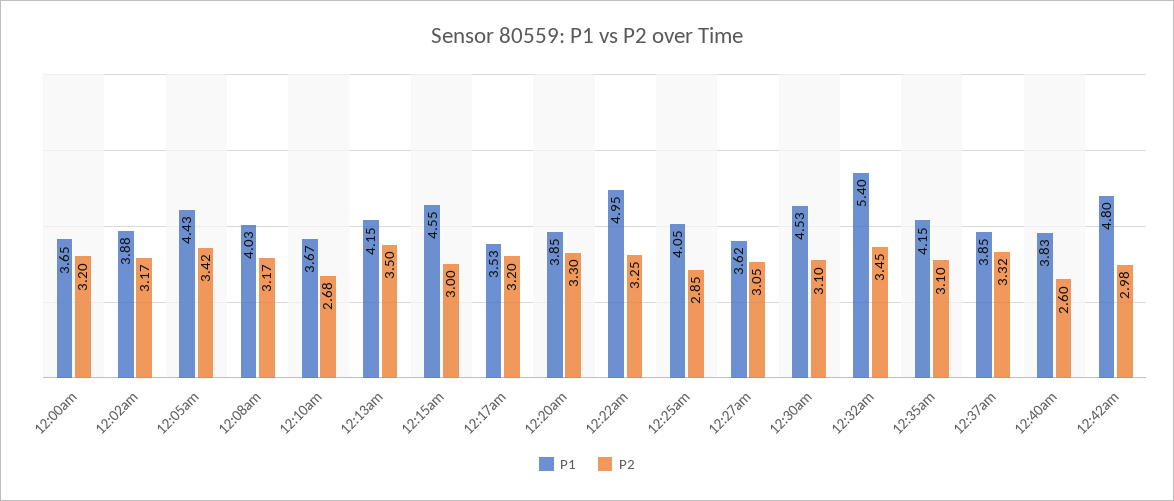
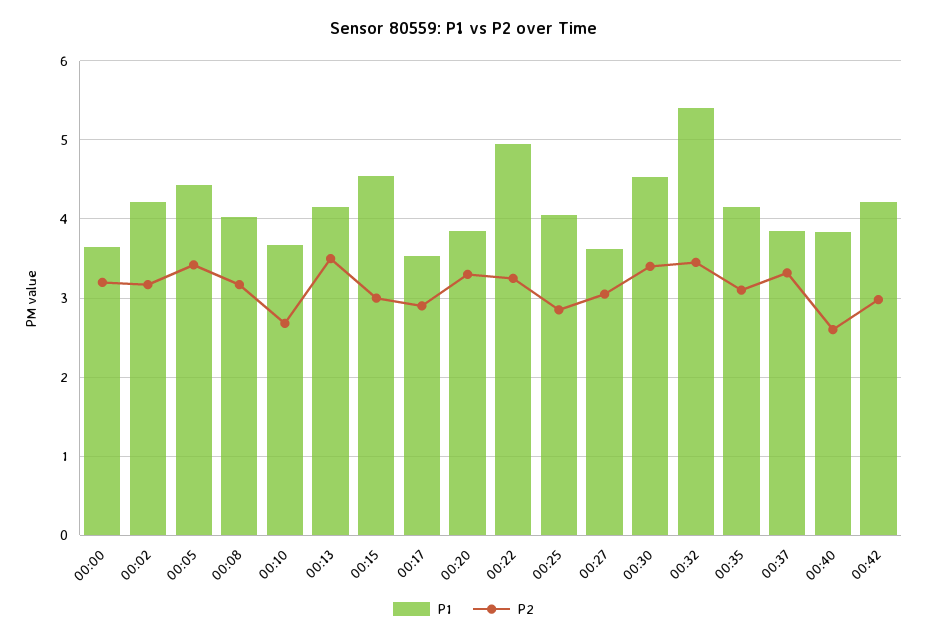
  {
    "P1": {
      "12:00am": 3.65,
-     "12:02am": 3.88,
+     "12:02am": 4.2,
      "12:05am": 4.43,
      "12:08am": 4.03,
      "12:10am": 3.67,
      "12:13am": 4.15,
      "12:15am": 4.55,
      "12:17am": 3.53,
      "12:20am": 3.85,
      "12:22am": 4.95,
      "12:25am": 4.05,
      "12:27am": 3.62,
      "12:30am": 4.53,
      "12:32am": 5.4,
      "12:35am": 4.15,
      "12:37am": 3.85,
      "12:40am": 3.83,
-     "12:42am": 4.8
+     "12:42am": 4.2
    },
    "P2": {
      "12:00am": 3.2,
      "12:02am": 3.17,
      "12:05am": 3.42,
      "12:08am": 3.17,
      "12:10am": 2.68,
      "12:13am": 3.5,
      "12:15am": 3,
-     "12:17am": 3.2,
+     "12:17am": 2.9,
      "12:20am": 3.3,
      "12:22am": 3.25,
      "12:25am": 2.85,
      "12:27am": 3.05,
-     "12:30am": 3.1,
+     "12:30am": 3.4,
      "12:32am": 3.45,
      "12:35am": 3.1,
      "12:37am": 3.32,
      "12:40am": 2.6,
      "12:42am": 2.98
    }
  }

